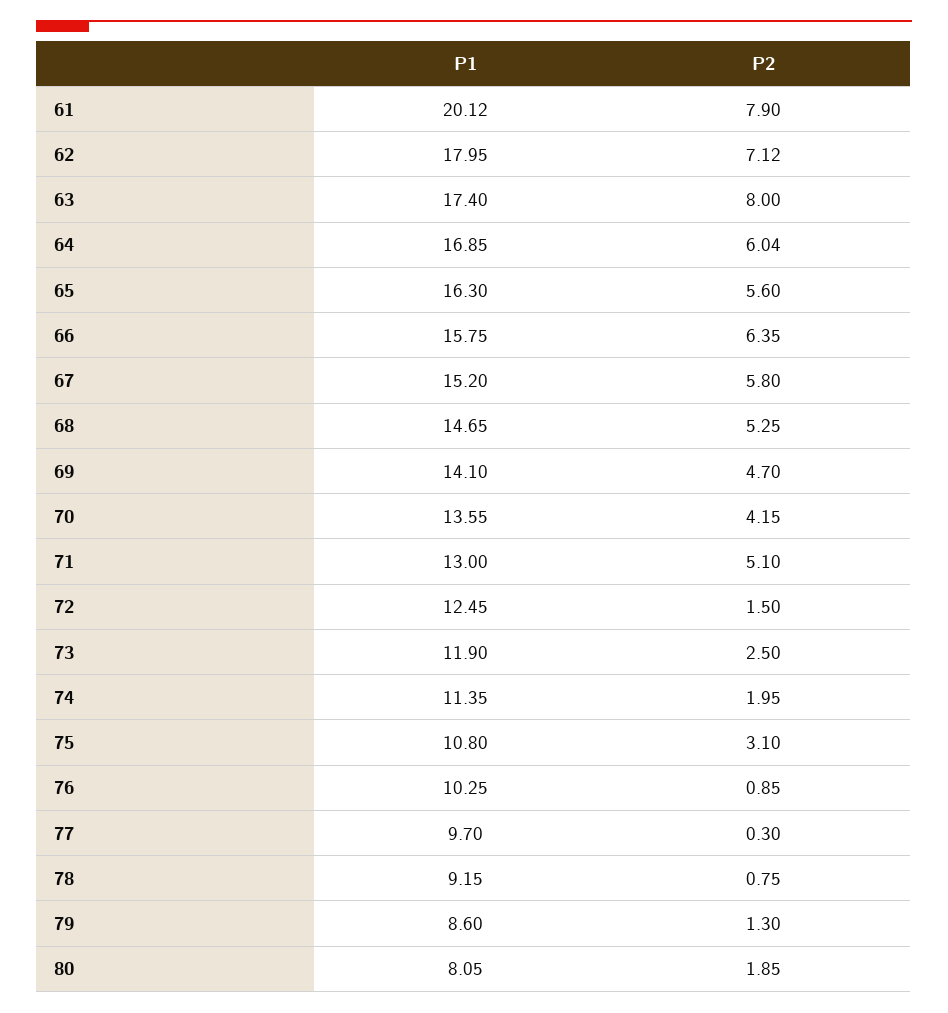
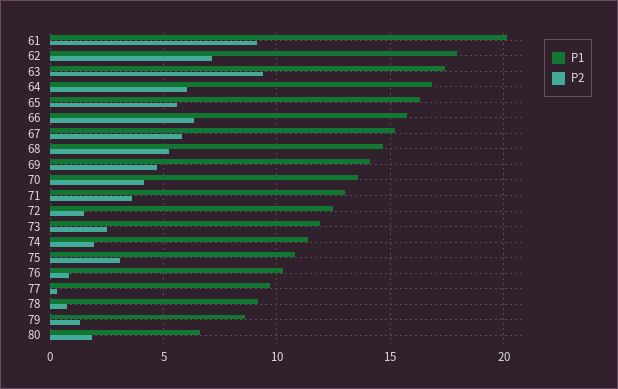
  {
    "P1": {
      "61": 20.12,
      "62": 17.95,
      "63": 17.4,
      "64": 16.85,
      "65": 16.3,
      "66": 15.75,
      "67": 15.2,
      "68": 14.65,
      "69": 14.1,
      "70": 13.55,
      "71": 13,
      "72": 12.45,
      "73": 11.9,
      "74": 11.35,
      "75": 10.8,
      "76": 10.25,
      "77": 9.7,
      "78": 9.15,
      "79": 8.6,
-     "80": 8.05
+     "80": 6.5
    },
    "P2": {
-     "61": 7.9,
+     "61": 9,
      "62": 7.12,
-     "63": 8,
+     "63": 9.5,
      "64": 6.04,
      "65": 5.6,
      "66": 6.35,
      "67": 5.8,
      "68": 5.25,
      "69": 4.7,
      "70": 4.15,
-     "71": 5.1,
+     "71": 3.5,
      "72": 1.5,
      "73": 2.5,
      "74": 1.95,
      "75": 3.1,
      "76": 0.85,
      "77": 0.3,
      "78": 0.75,
      "79": 1.3,
      "80": 1.85
    }
  }

